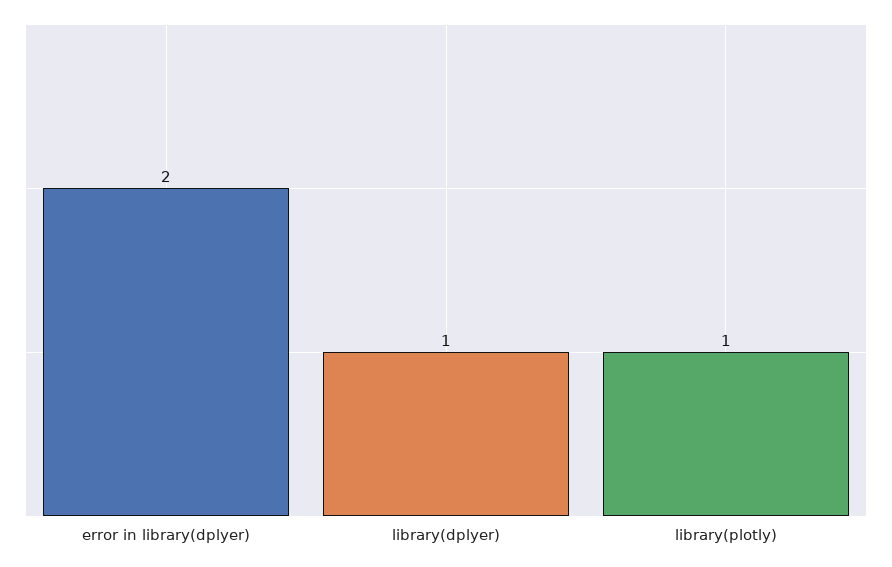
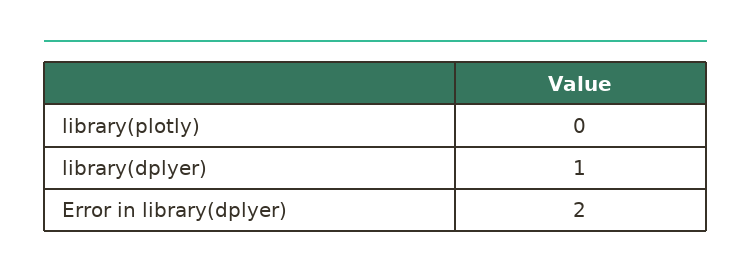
  {
    "error in library(dplyer)": 2,
    "library(dplyer)": 1,
-   "library(plotly)": 1
+   "library(plotly)": 0
  }

